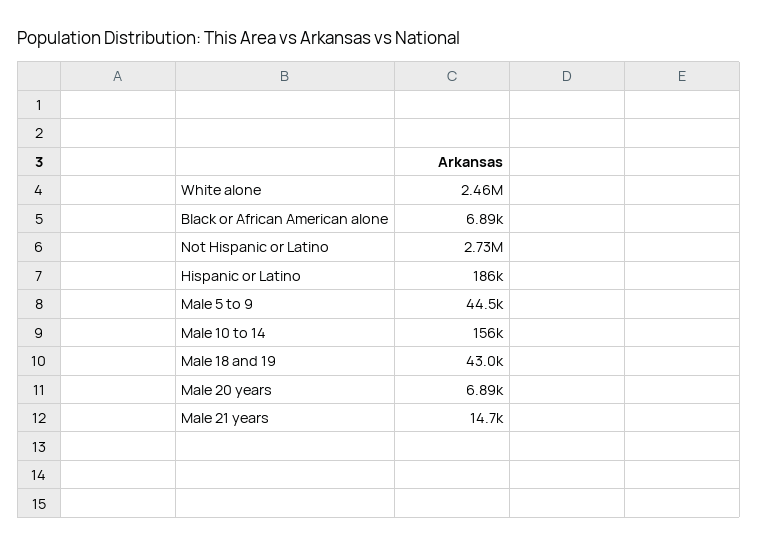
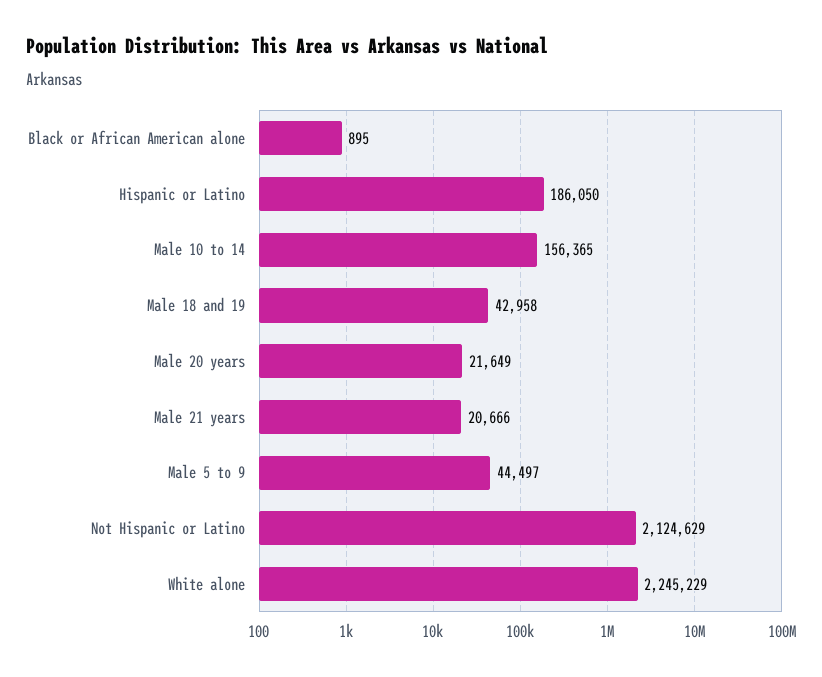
  {
-   "White alone": 2460000,
+   "White alone": 2245229,
-   "Black or African American alone": 6890,
+   "Black or African American alone": 895,
-   "Not Hispanic or Latino": 2730000,
+   "Not Hispanic or Latino": 2124629,
    "Hispanic or Latino": 186050,
    "Male 5 to 9": 44497,
    "Male 10 to 14": 156365,
    "Male 18 and 19": 42958,
-   "Male 20 years": 6890,
+   "Male 20 years": 21649,
-   "Male 21 years": 14700
+   "Male 21 years": 20666
  }

